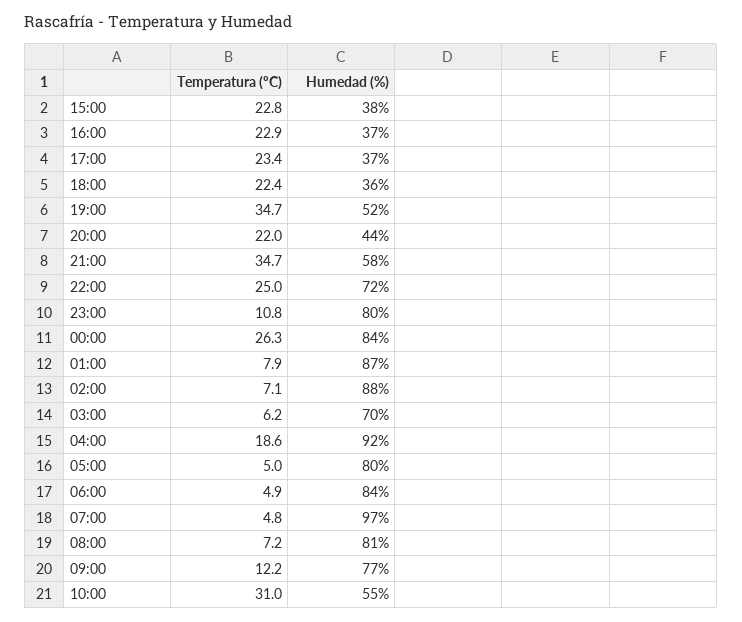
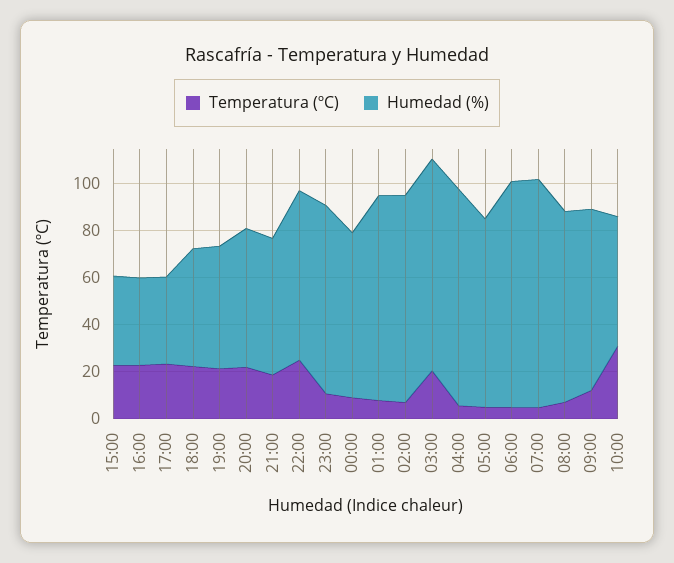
  {
    "Temperatura (ºC)": {
      "15:00": 22.8,
      "16:00": 22.9,
      "17:00": 23.4,
      "18:00": 22.4,
-     "19:00": 34.7,
+     "19:00": 20,
      "20:00": 22,
-     "21:00": 34.7,
+     "21:00": 20,
      "22:00": 25,
      "23:00": 10.8,
-     "00:00": 26.3,
+     "00:00": 10,
      "01:00": 7.9,
      "02:00": 7.1,
-     "03:00": 6.2,
+     "03:00": 20,
-     "04:00": 18.6,
+     "04:00": 5,
      "05:00": 5,
      "06:00": 4.9,
      "07:00": 4.8,
      "08:00": 7.2,
      "09:00": 12.2,
      "10:00": 31
    },
    "Humedad (%)": {
      "15:00": 38,
      "16:00": 37,
      "17:00": 37,
-     "18:00": 36,
+     "18:00": 50,
      "19:00": 52,
-     "20:00": 44,
+     "20:00": 60,
      "21:00": 58,
      "22:00": 72,
      "23:00": 80,
-     "00:00": 84,
+     "00:00": 70,
      "01:00": 87,
      "02:00": 88,
-     "03:00": 70,
+     "03:00": 90,
      "04:00": 92,
      "05:00": 80,
-     "06:00": 84,
+     "06:00": 95,
      "07:00": 97,
      "08:00": 81,
      "09:00": 77,
      "10:00": 55
    }
  }

